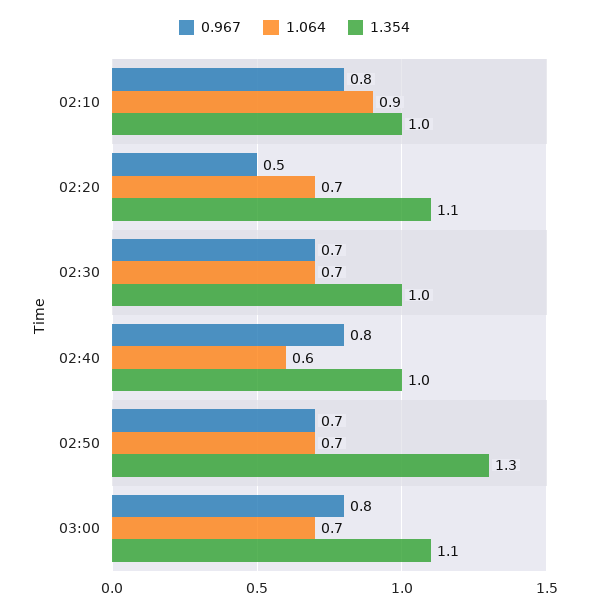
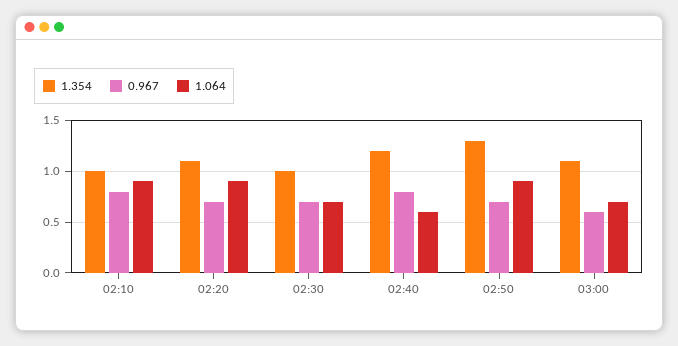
  {
    "0.967": {
      "02:10": 0.8,
-     "02:20": 0.5,
+     "02:20": 0.7,
      "02:30": 0.7,
      "02:40": 0.8,
      "02:50": 0.7,
-     "03:00": 0.8
+     "03:00": 0.6
    },
    "1.064": {
      "02:10": 0.9,
-     "02:20": 0.7,
+     "02:20": 0.9,
      "02:30": 0.7,
      "02:40": 0.6,
-     "02:50": 0.7,
+     "02:50": 0.9,
      "03:00": 0.7
    },
    "1.354": {
      "02:10": 1,
      "02:20": 1.1,
      "02:30": 1,
-     "02:40": 1,
+     "02:40": 1.2,
      "02:50": 1.3,
      "03:00": 1.1
    }
  }

